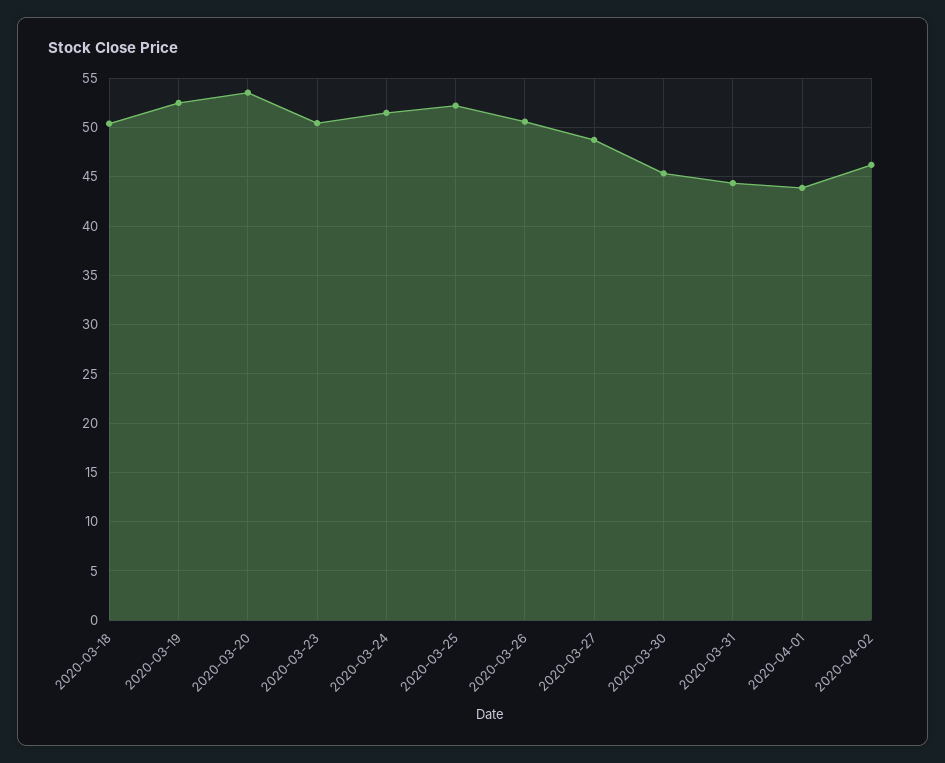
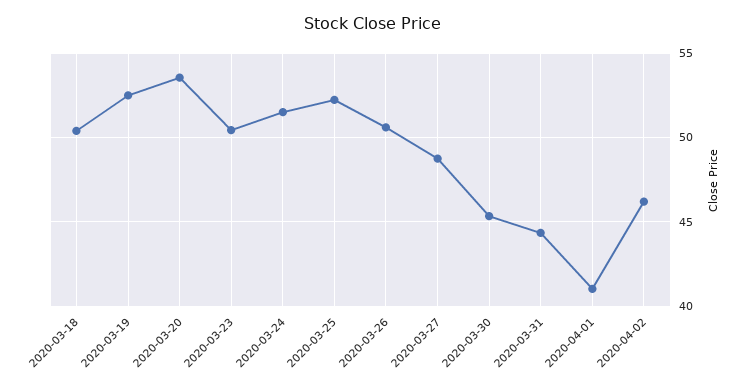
  {
    "2020-03-18": 50.5,
    "2020-03-19": 52.5,
    "2020-03-20": 53.5,
    "2020-03-23": 50.5,
    "2020-03-24": 51.5,
    "2020-03-25": 52,
    "2020-03-26": 50.5,
    "2020-03-27": 49,
    "2020-03-30": 45.5,
    "2020-03-31": 44.5,
-   "2020-04-01": 44,
+   "2020-04-01": 41,
    "2020-04-02": 46
  }

